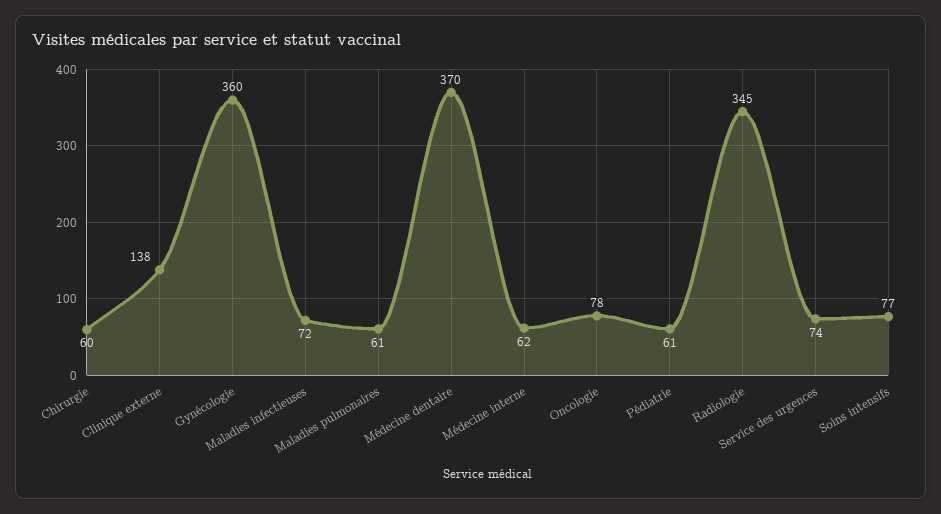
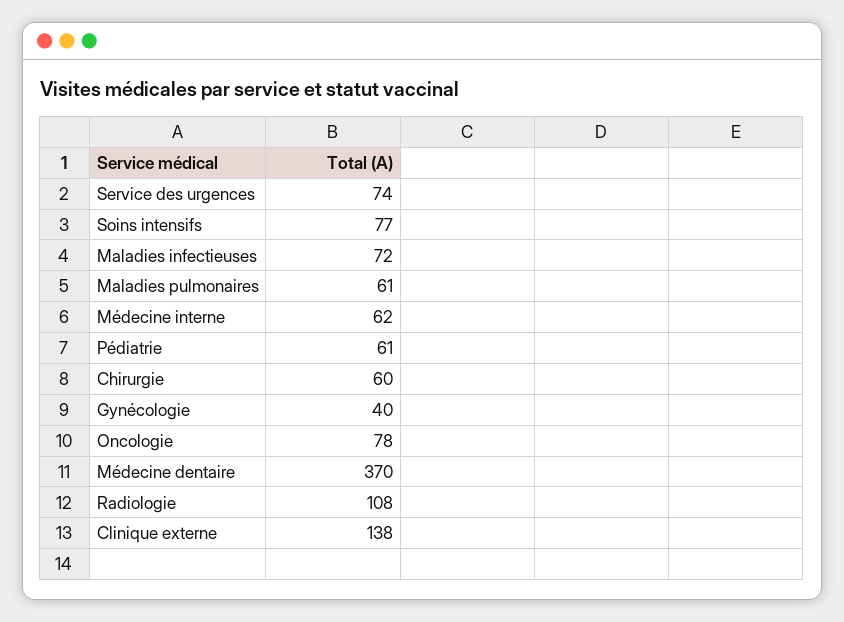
  {
    "Chirurgie": 60,
    "Clinique externe": 138,
-   "Gynécologie": 360,
+   "Gynécologie": 40,
    "Maladies infectieuses": 72,
    "Maladies pulmonaires": 61,
    "Médecine dentaire": 370,
    "Médecine interne": 62,
    "Oncologie": 78,
    "Pédiatrie": 61,
-   "Radiologie": 345,
+   "Radiologie": 108,
    "Service des urgences": 74,
    "Soins intensifs": 77
  }

